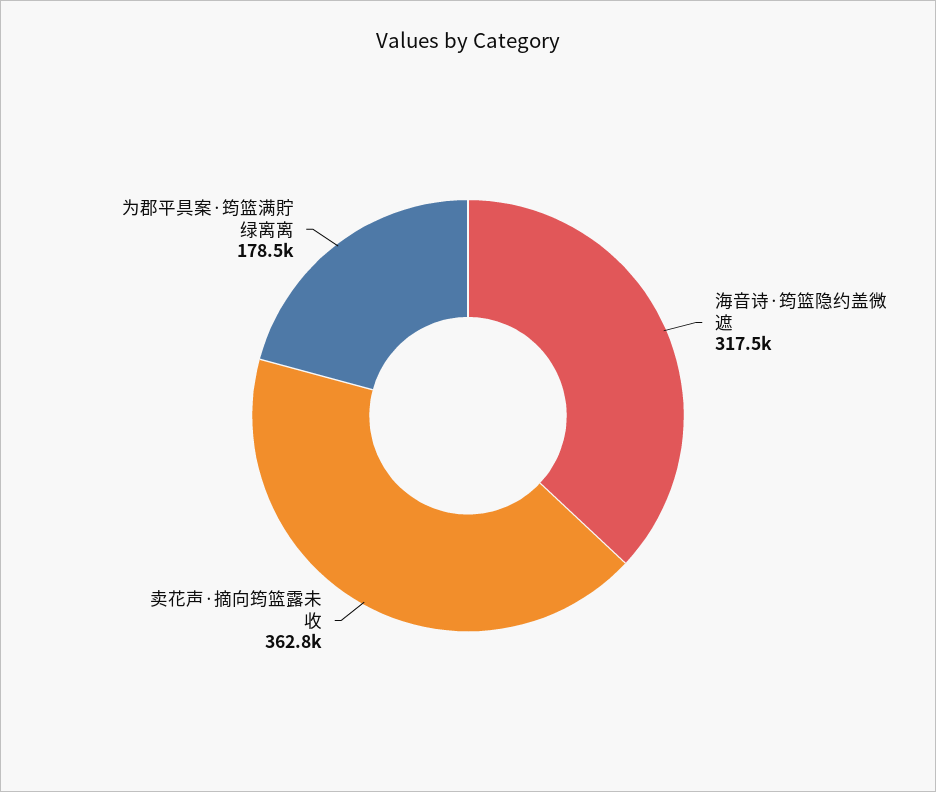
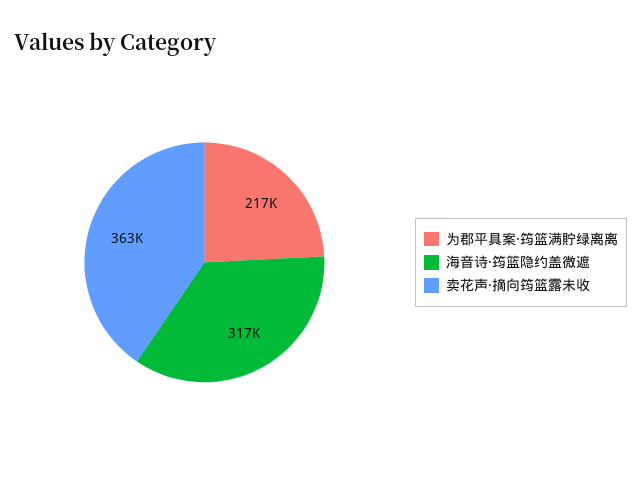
  {
    "海音诗·筠篮隐约盖微遮": 317500,
    "卖花声·摘向筠篮露未收": 362800,
-   "为郡平具案·筠篮满貯绿离离": 178500
+   "为郡平具案·筠篮满貯绿离离": 217000
  }

